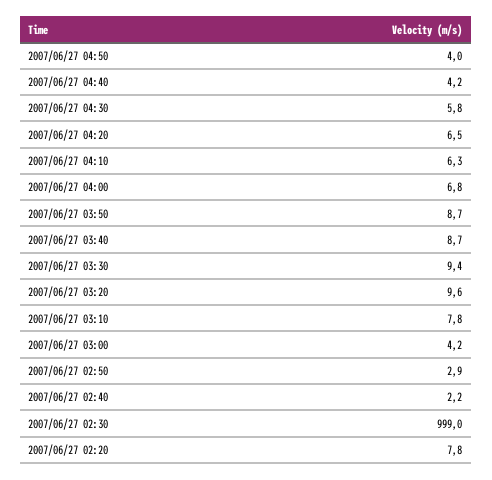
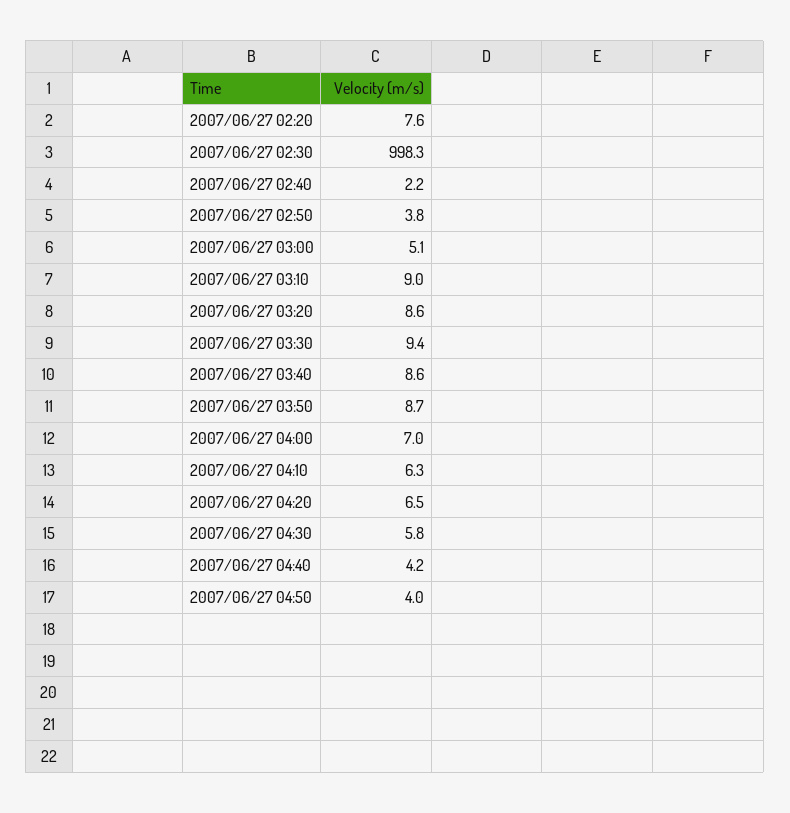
  {
    "2007/06/27 04:50": 4,
    "2007/06/27 04:40": 4.2,
    "2007/06/27 04:30": 5.8,
    "2007/06/27 04:20": 6.5,
    "2007/06/27 04:10": 6.3,
-   "2007/06/27 04:00": 6.8,
+   "2007/06/27 04:00": 7,
    "2007/06/27 03:50": 8.7,
-   "2007/06/27 03:40": 8.7,
+   "2007/06/27 03:40": 8.6,
    "2007/06/27 03:30": 9.4,
-   "2007/06/27 03:20": 9.6,
+   "2007/06/27 03:20": 8.6,
-   "2007/06/27 03:10": 7.8,
+   "2007/06/27 03:10": 9,
-   "2007/06/27 03:00": 4.2,
+   "2007/06/27 03:00": 5.1,
-   "2007/06/27 02:50": 2.9,
+   "2007/06/27 02:50": 3.8,
    "2007/06/27 02:40": 2.2,
-   "2007/06/27 02:30": 999,
+   "2007/06/27 02:30": 998.3,
-   "2007/06/27 02:20": 7.8
+   "2007/06/27 02:20": 7.6
  }

